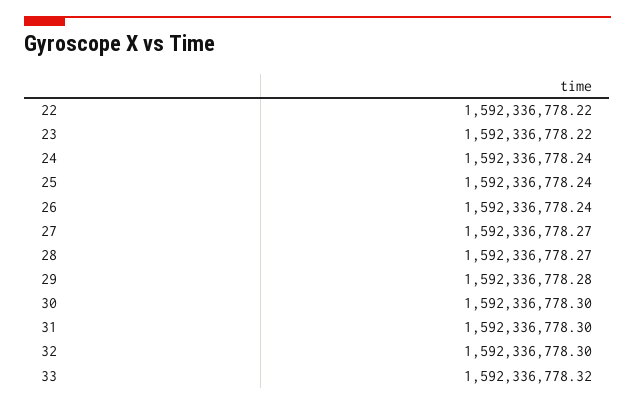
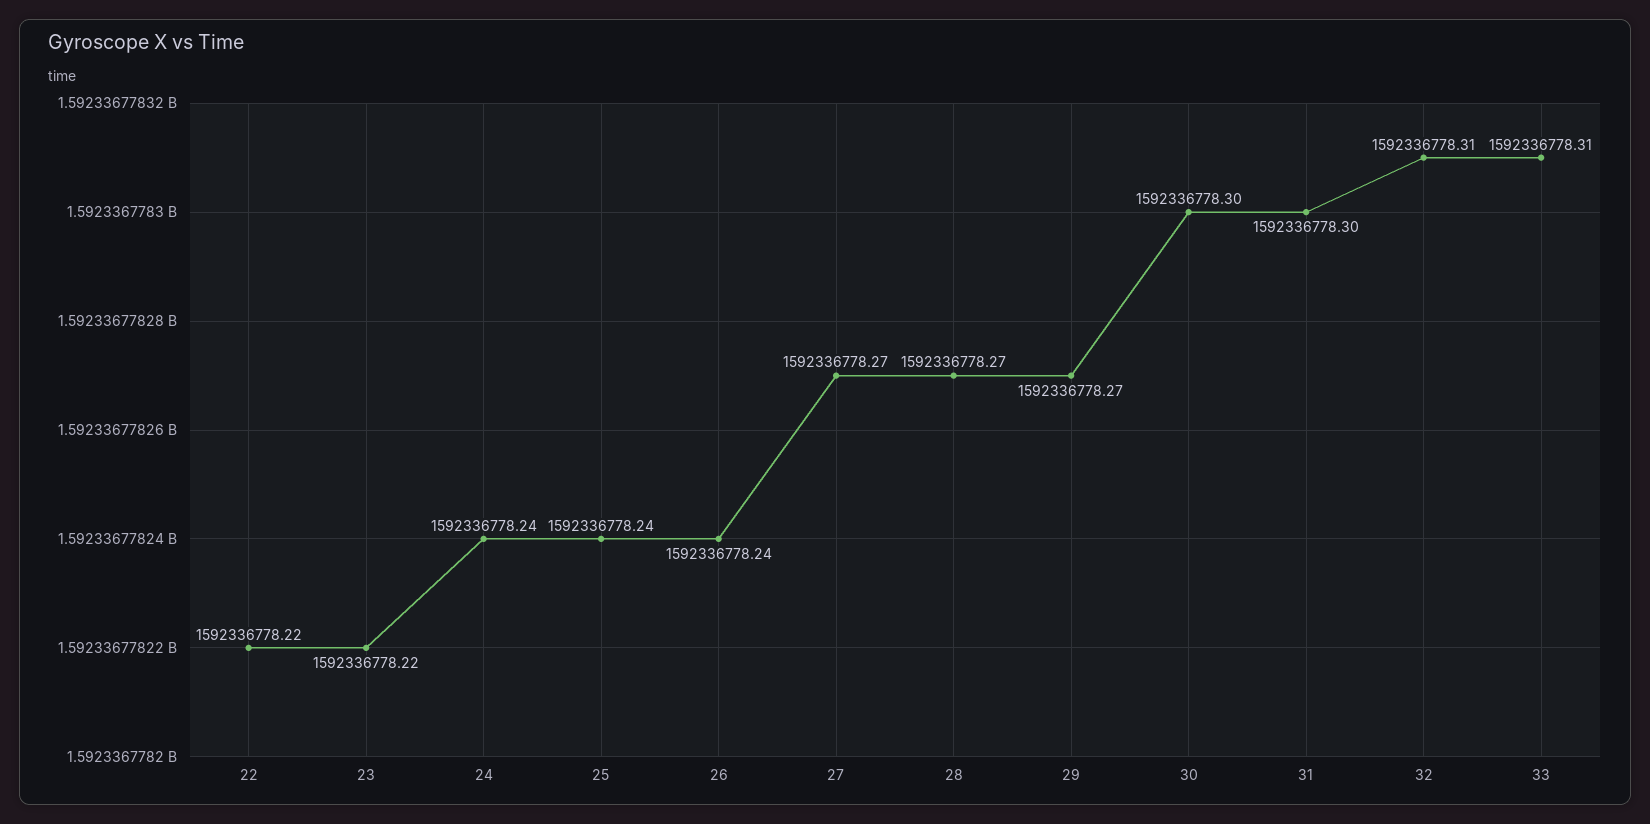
  {
    "22": 1592336778.22,
    "23": 1592336778.22,
    "24": 1592336778.24,
    "25": 1592336778.24,
    "26": 1592336778.24,
    "27": 1592336778.27,
    "28": 1592336778.27,
-   "29": 1592336778.28,
+   "29": 1592336778.27,
    "30": 1592336778.3,
    "31": 1592336778.3,
-   "32": 1592336778.3,
+   "32": 1592336778.31,
-   "33": 1592336778.32
+   "33": 1592336778.31
  }

